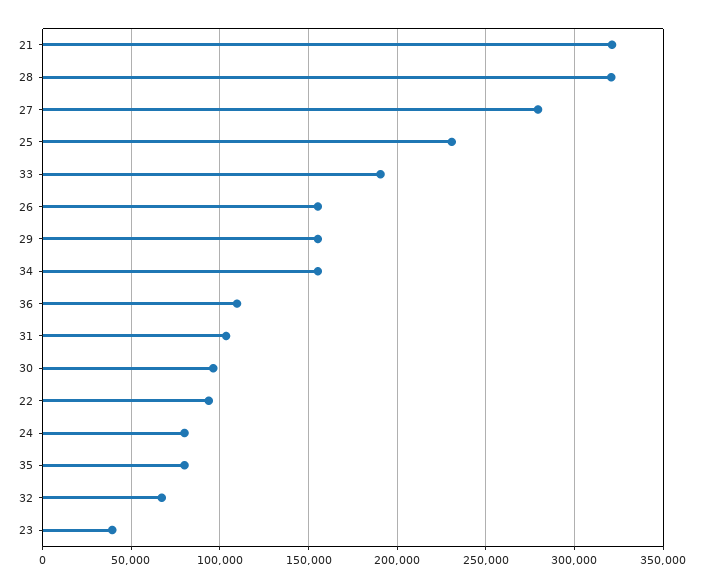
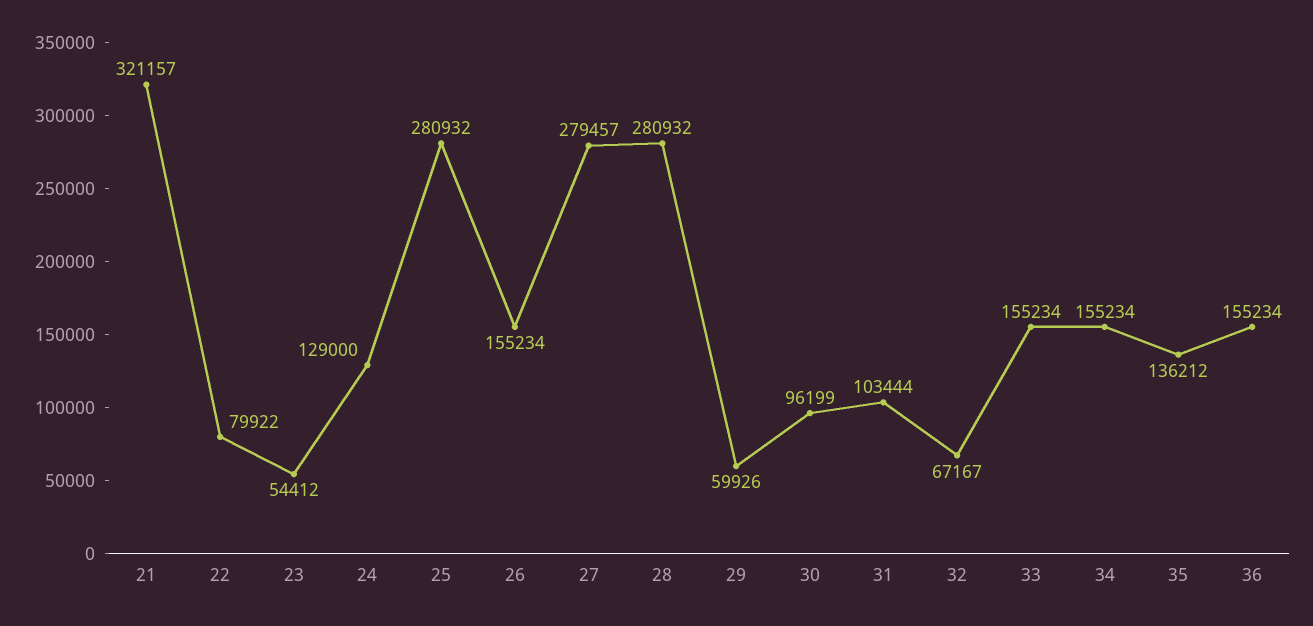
  {
    "21": 321157,
-   "28": 320000,
+   "28": 280932,
    "27": 279457,
-   "25": 230000,
+   "25": 280932,
-   "33": 190000,
+   "33": 155234,
    "26": 155234,
-   "29": 155000,
+   "29": 59926,
    "34": 155234,
-   "36": 110000,
+   "36": 155234,
    "31": 103444,
    "30": 96199,
-   "22": 95000,
+   "22": 79922,
-   "24": 80000,
+   "24": 129000,
-   "35": 80000,
+   "35": 136212,
    "32": 67167,
-   "23": 40000
+   "23": 54412
  }

